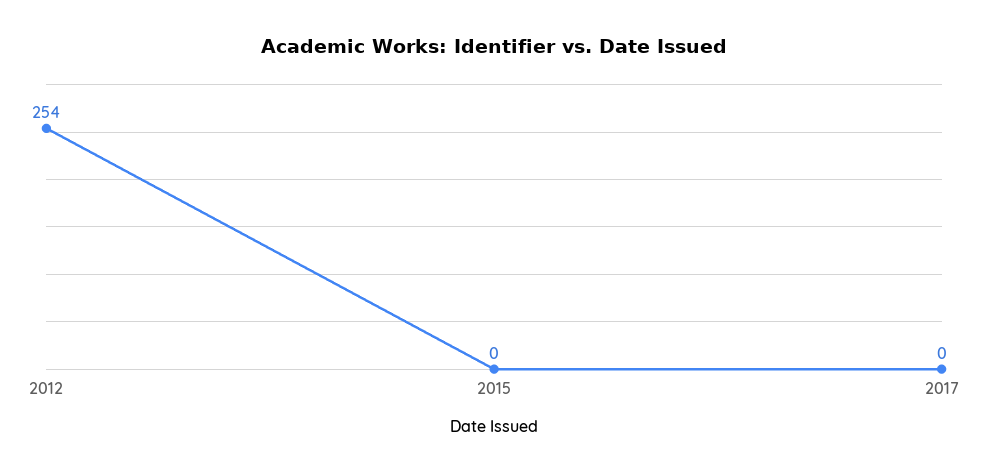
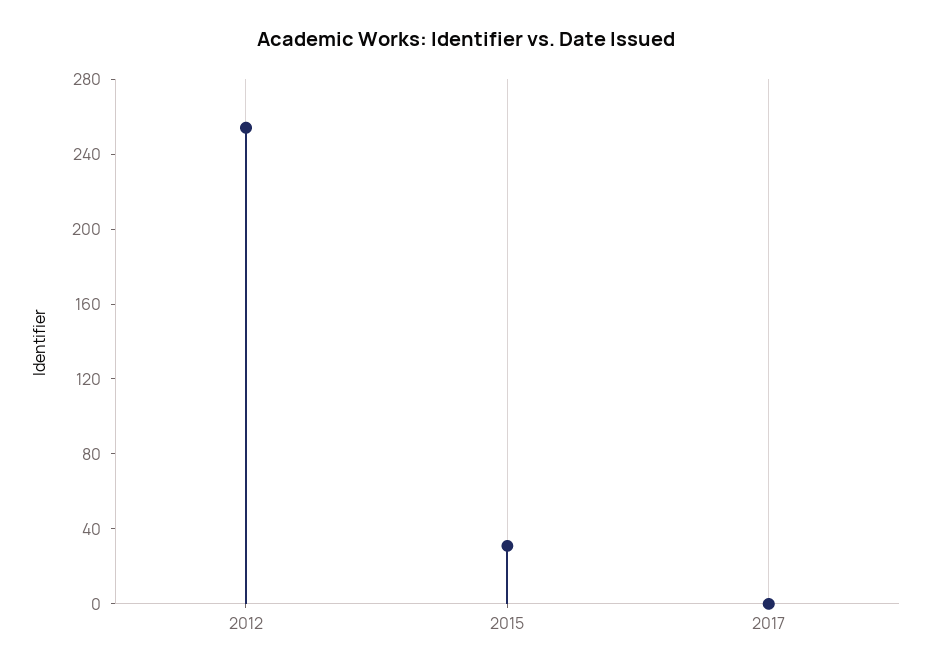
  {
    "2012": 254,
-   "2015": 0,
+   "2015": 30,
    "2017": 0
  }

